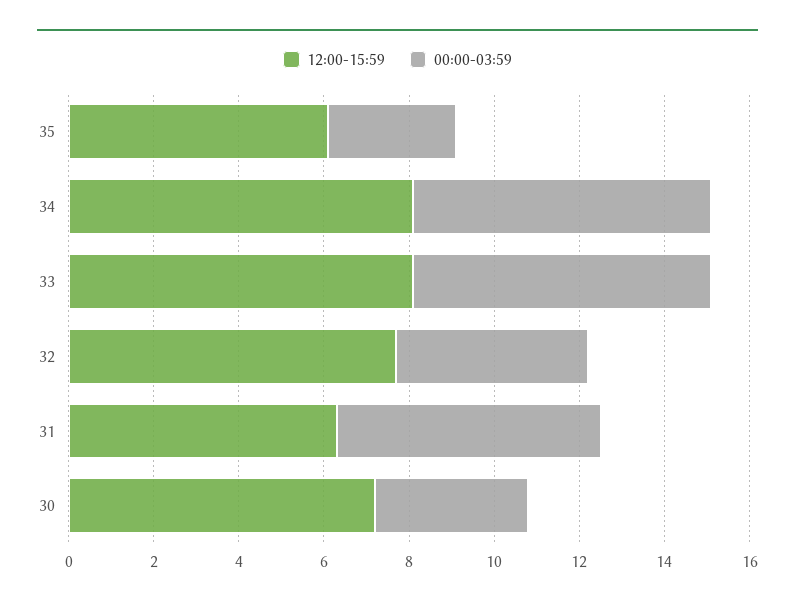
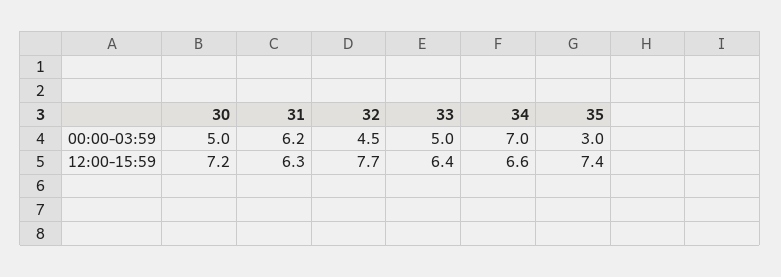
  {
    "12:00-15:59": {
-     "35": 6,
+     "35": 7.4,
-     "34": 8,
+     "34": 6.6,
-     "33": 8,
+     "33": 6.4,
      "32": 7.7,
      "31": 6.3,
      "30": 7.2
    },
    "00:00-03:59": {
      "35": 3,
      "34": 7,
-     "33": 7,
+     "33": 5,
      "32": 4.5,
      "31": 6.2,
-     "30": 3.5
+     "30": 5
    }
  }

